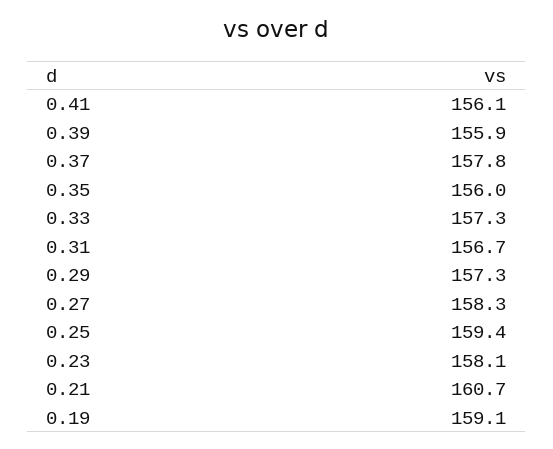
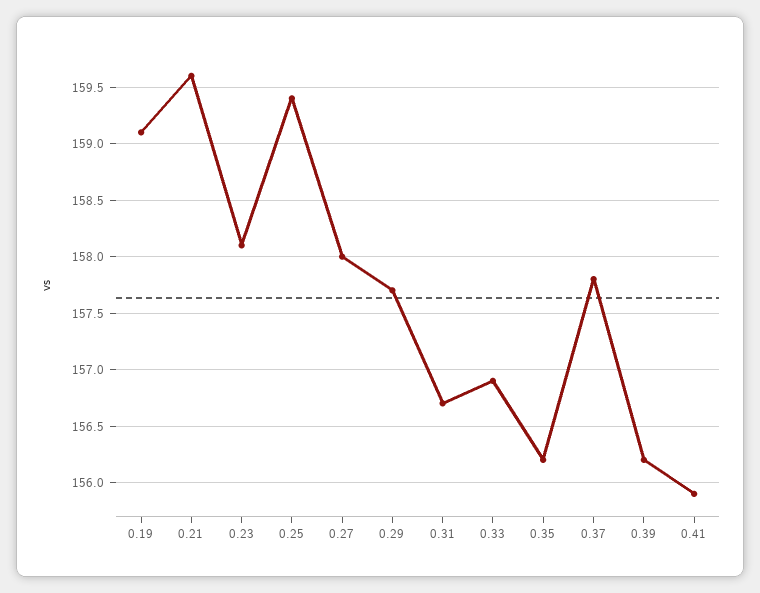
  {
-   "0.41": 156.1,
+   "0.41": 155.9,
-   "0.39": 155.9,
+   "0.39": 156.2,
    "0.37": 157.8,
-   "0.35": 156,
+   "0.35": 156.2,
-   "0.33": 157.3,
+   "0.33": 156.9,
    "0.31": 156.7,
-   "0.29": 157.3,
+   "0.29": 157.7,
-   "0.27": 158.3,
+   "0.27": 158,
    "0.25": 159.4,
    "0.23": 158.1,
-   "0.21": 160.7,
+   "0.21": 159.6,
    "0.19": 159.1
  }

